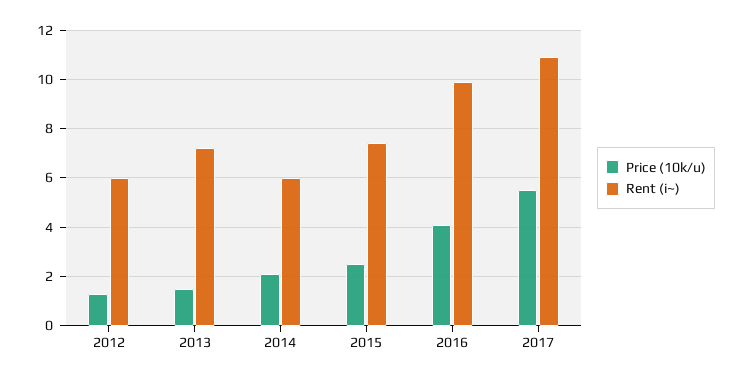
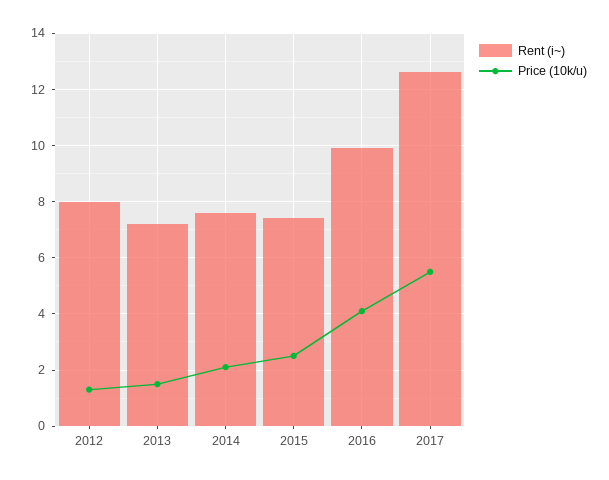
  {
    "Price (10k/u)": {
      "2012": 1.5,
      "2013": 1.5,
      "2014": 2,
      "2015": 2.5,
      "2016": 4,
      "2017": 5.5
    },
    "Rent (i~)": {
-     "2012": 6,
+     "2012": 8,
      "2013": 7,
-     "2014": 6,
+     "2014": 7.5,
      "2015": 7.5,
      "2016": 10,
-     "2017": 11
+     "2017": 12.5
    }
  }

